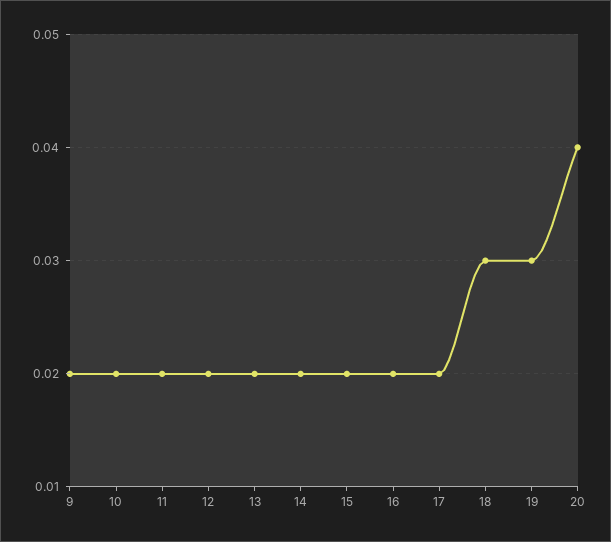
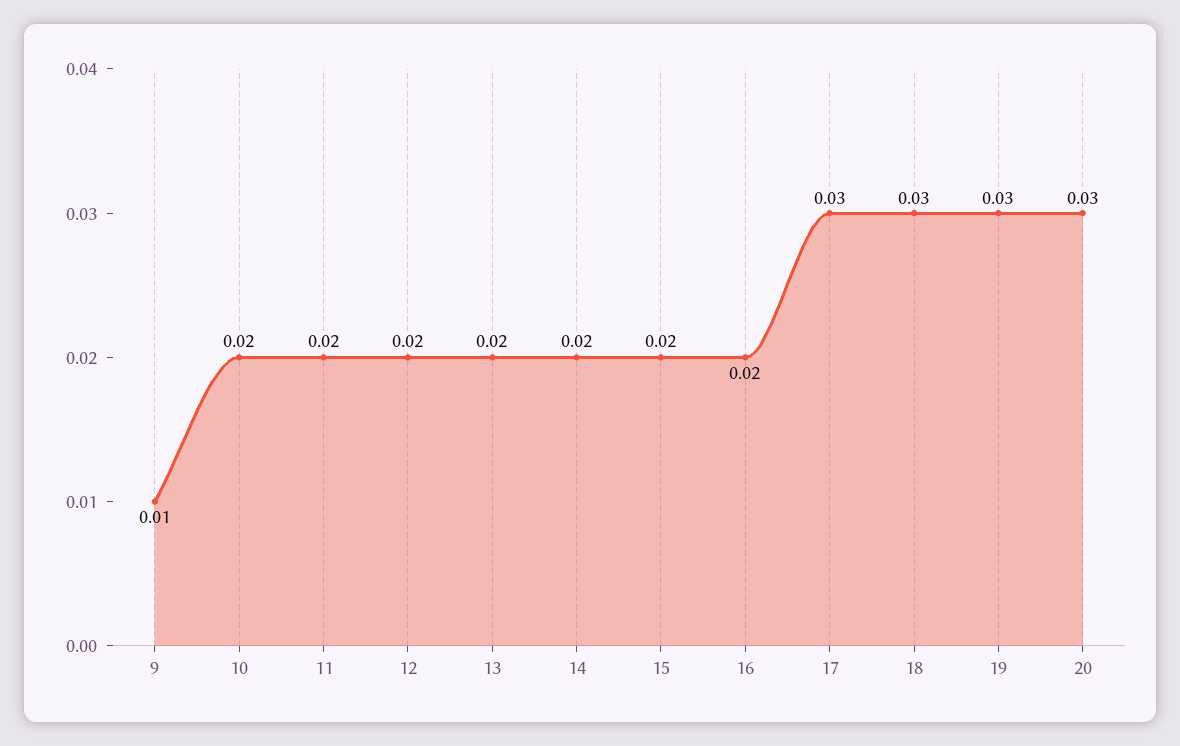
  {
-   "9": 0.02,
+   "9": 0.01,
    "10": 0.02,
    "11": 0.02,
    "12": 0.02,
    "13": 0.02,
    "14": 0.02,
    "15": 0.02,
    "16": 0.02,
-   "17": 0.02,
+   "17": 0.03,
    "18": 0.03,
    "19": 0.03,
-   "20": 0.04
+   "20": 0.03
  }

